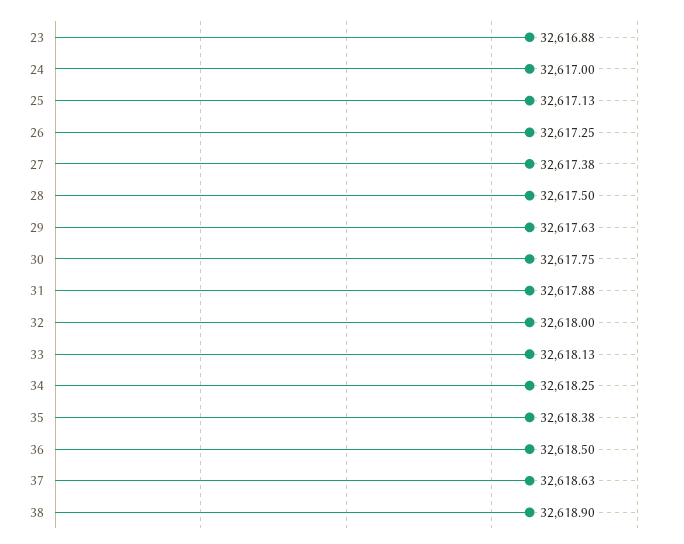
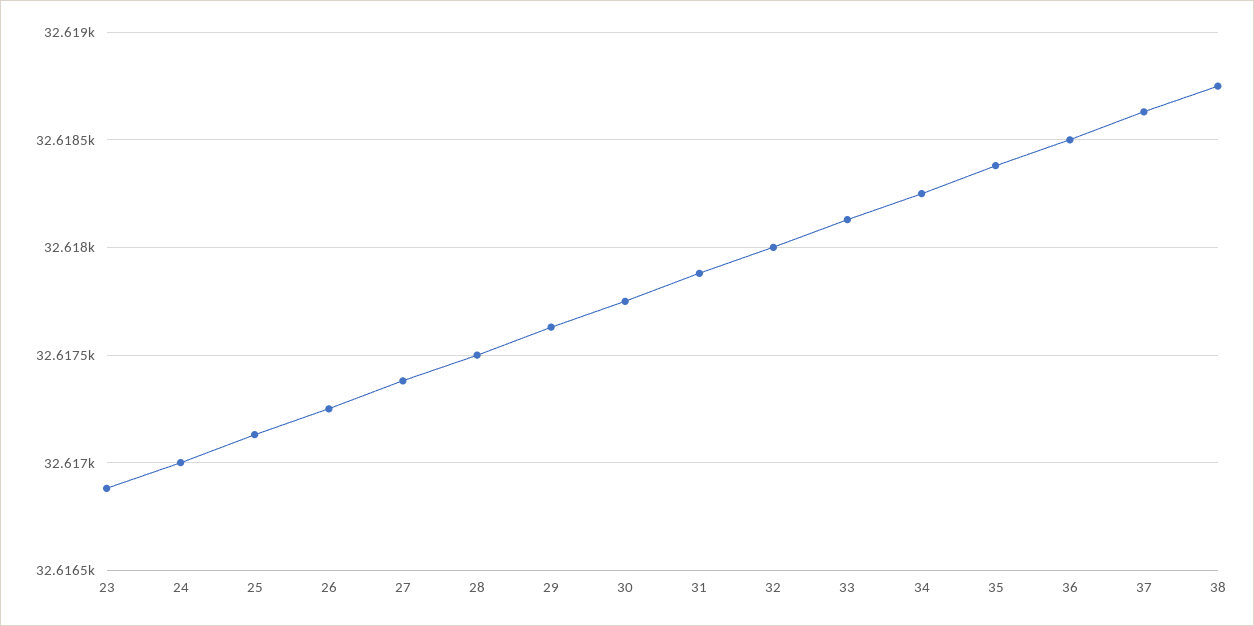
  {
    "23": 32616.88,
    "24": 32617,
    "25": 32617.13,
    "26": 32617.25,
    "27": 32617.38,
    "28": 32617.5,
    "29": 32617.63,
    "30": 32617.75,
    "31": 32617.88,
    "32": 32618,
    "33": 32618.13,
    "34": 32618.25,
    "35": 32618.38,
    "36": 32618.5,
    "37": 32618.63,
-   "38": 32618.9
+   "38": 32618.75
  }

